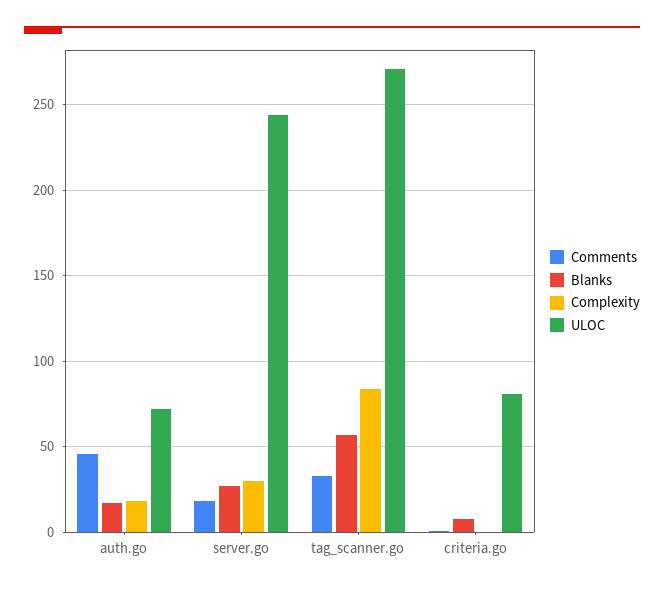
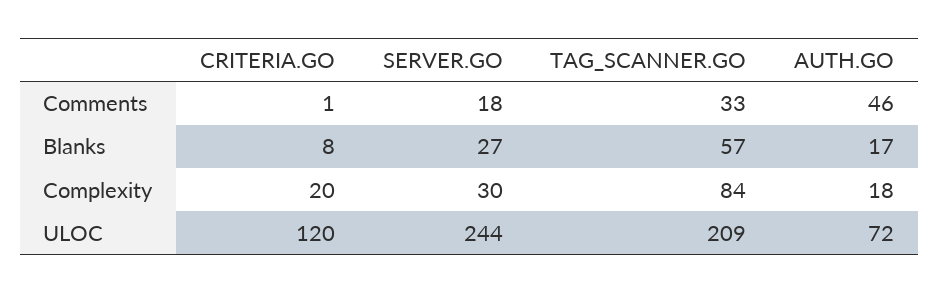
  {
    "Comments": {
      "auth.go": 46,
      "server.go": 18,
      "tag_scanner.go": 33,
      "criteria.go": 1
    },
    "Blanks": {
      "auth.go": 17,
      "server.go": 27,
      "tag_scanner.go": 57,
      "criteria.go": 8
    },
    "Complexity": {
      "auth.go": 18,
      "server.go": 30,
      "tag_scanner.go": 84,
-     "criteria.go": 0
+     "criteria.go": 20
    },
    "ULOC": {
      "auth.go": 72,
      "server.go": 244,
-     "tag_scanner.go": 270,
+     "tag_scanner.go": 209,
-     "criteria.go": 80
+     "criteria.go": 120
    }
  }

